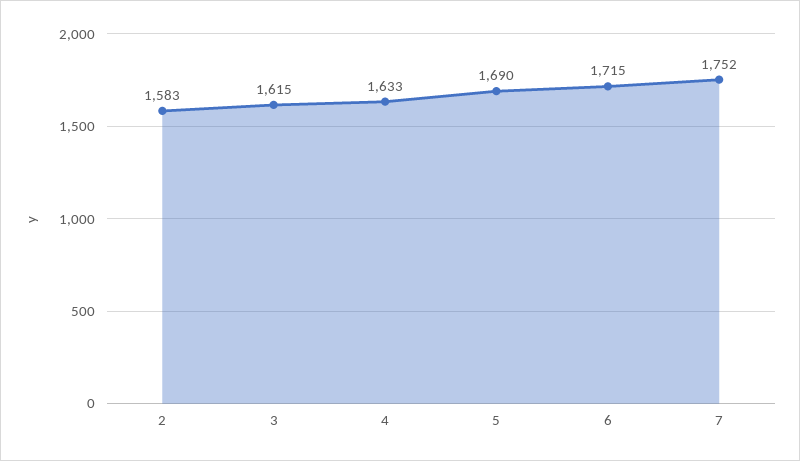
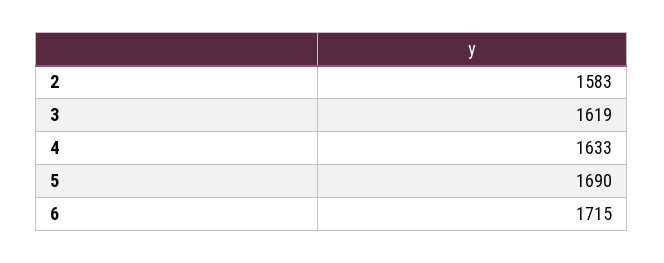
  {
    "2": 1583,
-   "3": 1615,
+   "3": 1619,
    "4": 1633,
    "5": 1690,
-   "6": 1715,
+   "6": 1715
-   "7": 1752
  }

